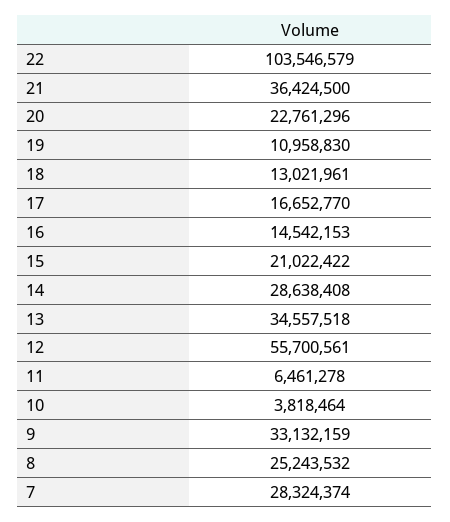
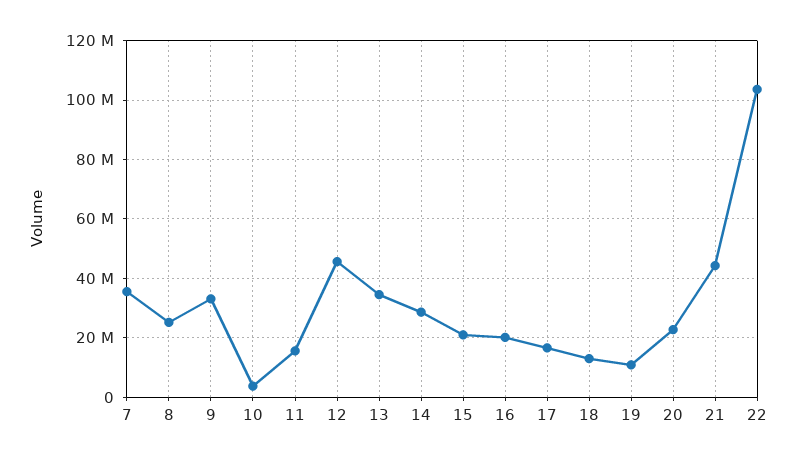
  {
    "22": 103546579,
-   "21": 36424500,
+   "21": 45000000,
    "20": 22761296,
    "19": 10958830,
    "18": 13021961,
    "17": 16652770,
-   "16": 14542153,
+   "16": 20000000,
    "15": 21022422,
    "14": 28638408,
    "13": 34557518,
-   "12": 55700561,
+   "12": 45000000,
-   "11": 6461278,
+   "11": 15000000,
    "10": 3818464,
    "9": 33132159,
    "8": 25243532,
-   "7": 28324374
+   "7": 35000000
  }

